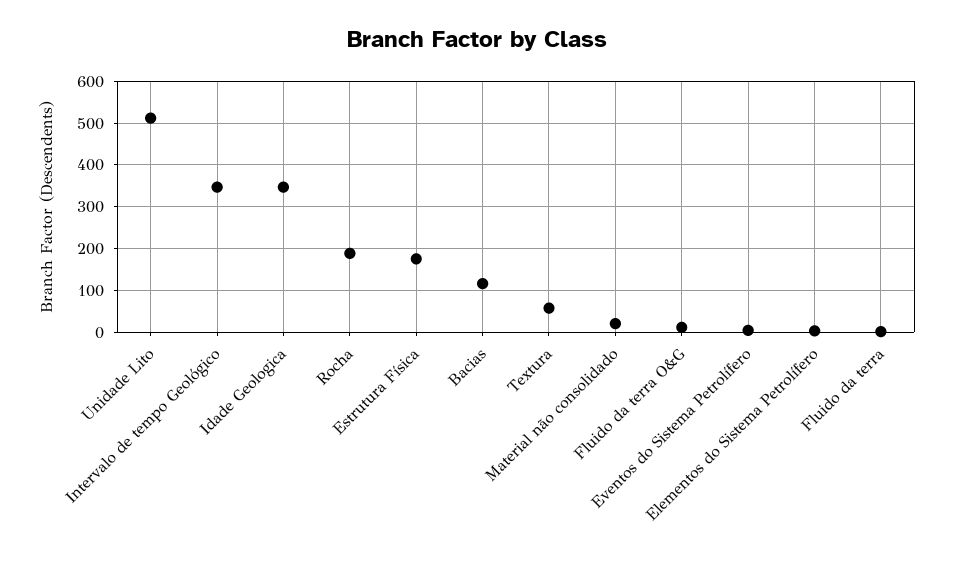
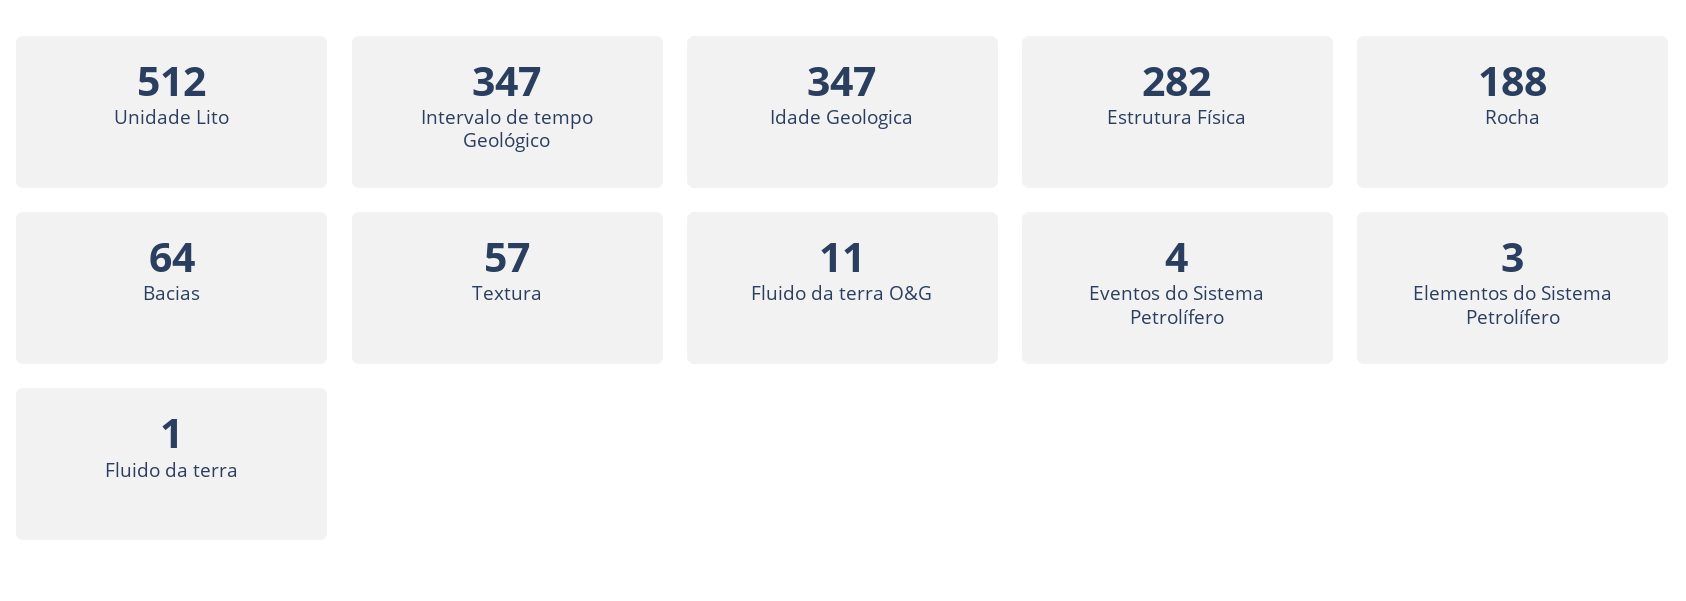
  {
    "Unidade Lito": 512,
    "Intervalo de tempo Geológico": 347,
    "Idade Geologica": 347,
    "Rocha": 188,
-   "Estrutura Física": 180,
+   "Estrutura Física": 282,
-   "Bacias": 120,
+   "Bacias": 64,
    "Textura": 57,
-   "Material não consolidado": 20,
    "Fluido da terra O&G": 11,
    "Eventos do Sistema Petrolífero": 4,
    "Elementos do Sistema Petrolífero": 3,
    "Fluido da terra": 1
  }

